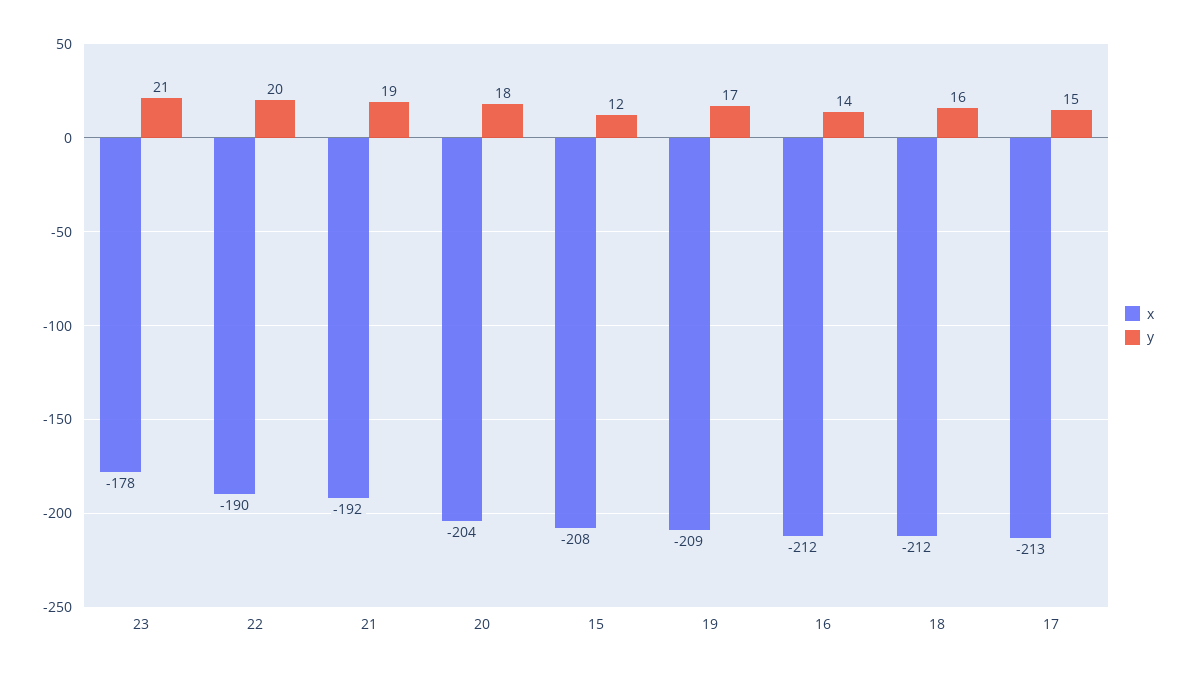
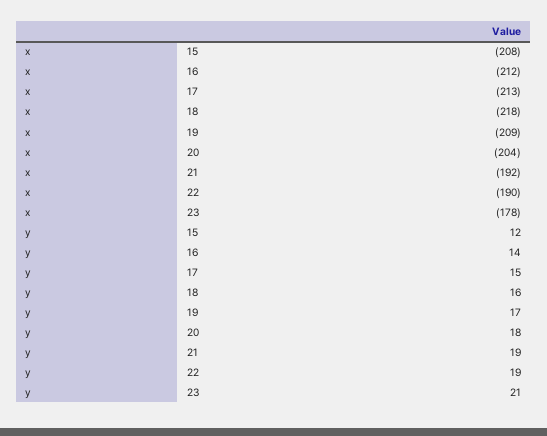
  {
    "x": {
      "23": -178,
      "22": -190,
      "21": -192,
      "20": -204,
      "15": -208,
      "19": -209,
      "16": -212,
-     "18": -212,
+     "18": -218,
      "17": -213
    },
    "y": {
      "23": 21,
-     "22": 20,
+     "22": 19,
      "21": 19,
      "20": 18,
      "15": 12,
      "19": 17,
      "16": 14,
      "18": 16,
      "17": 15
    }
  }

